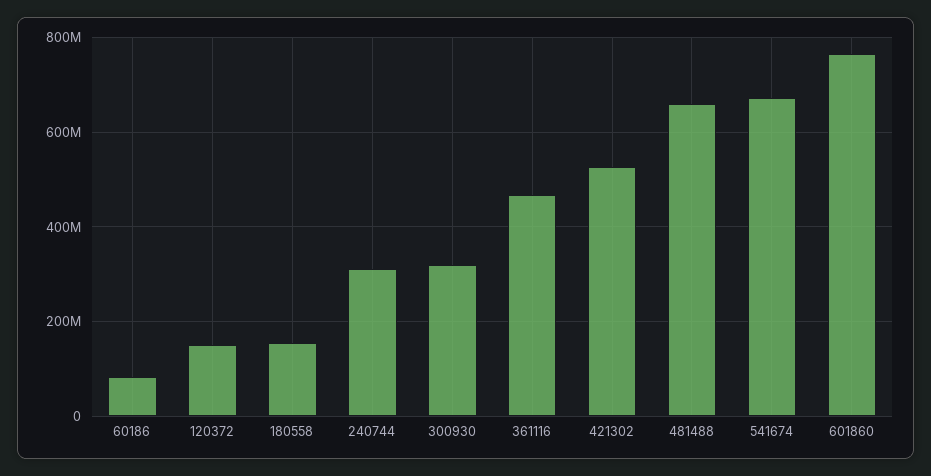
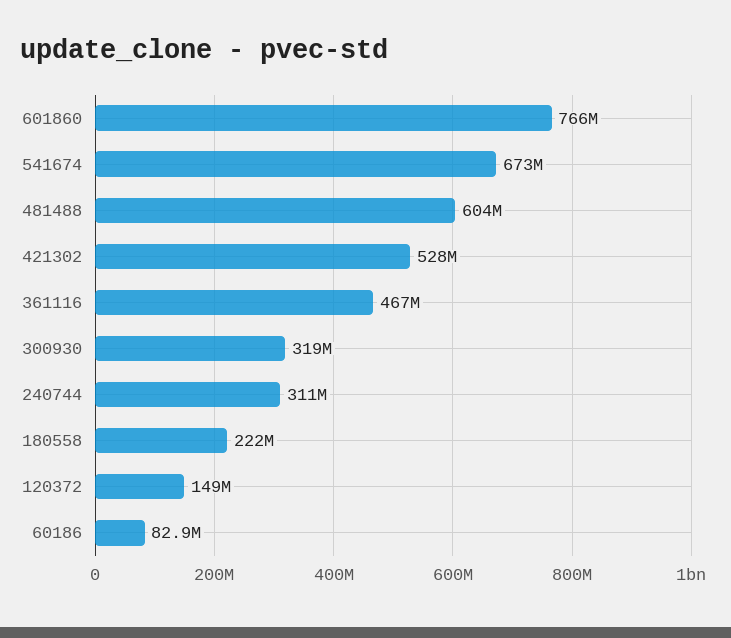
  {
    "60186": 82900000,
    "120372": 149000000,
-   "180558": 160000000,
+   "180558": 222000000,
    "240744": 311000000,
    "300930": 319000000,
    "361116": 467000000,
    "421302": 528000000,
-   "481488": 660000000,
+   "481488": 604000000,
    "541674": 673000000,
    "601860": 766000000
  }

